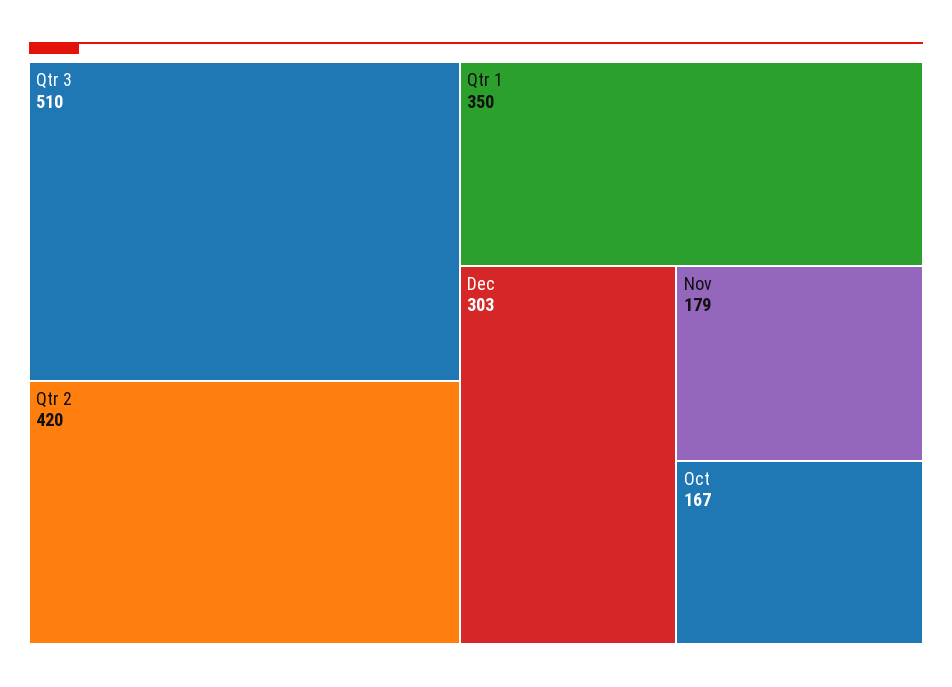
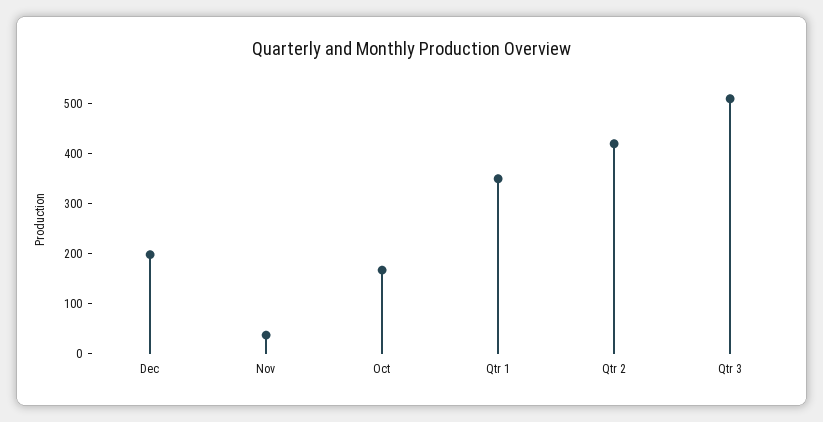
  {
    "Qtr 3": 510,
    "Qtr 2": 420,
    "Qtr 1": 350,
-   "Dec": 303,
+   "Dec": 200,
-   "Nov": 179,
+   "Nov": 40,
    "Oct": 167
  }

